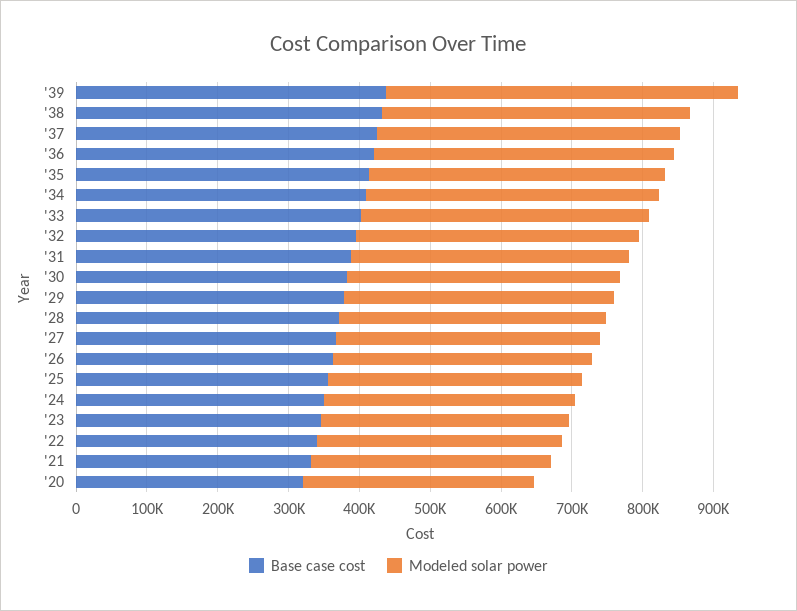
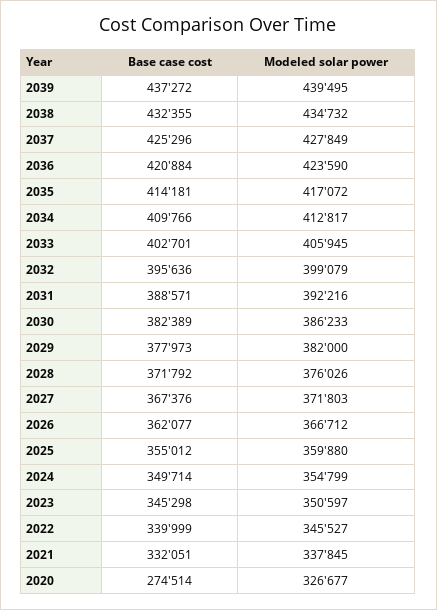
  {
    "Base case cost": {
      "'39": 437272,
      "'38": 432355,
      "'37": 425296,
      "'36": 420884,
      "'35": 414181,
      "'34": 409766,
      "'33": 402701,
      "'32": 395636,
      "'31": 388571,
      "'30": 382389,
      "'29": 377973,
      "'28": 371792,
      "'27": 367376,
      "'26": 362077,
      "'25": 355012,
      "'24": 349714,
      "'23": 345298,
      "'22": 339999,
      "'21": 332051,
-     "'20": 320000
+     "'20": 274514
    },
    "Modeled solar power": {
-     "'39": 500000,
+     "'39": 439495,
      "'38": 434732,
      "'37": 427849,
      "'36": 423590,
      "'35": 417072,
      "'34": 412817,
      "'33": 405945,
      "'32": 399079,
      "'31": 392216,
      "'30": 386233,
      "'29": 382000,
      "'28": 376026,
      "'27": 371803,
      "'26": 366712,
      "'25": 359880,
      "'24": 354799,
      "'23": 350597,
      "'22": 345527,
      "'21": 337845,
      "'20": 326677
    }
  }

